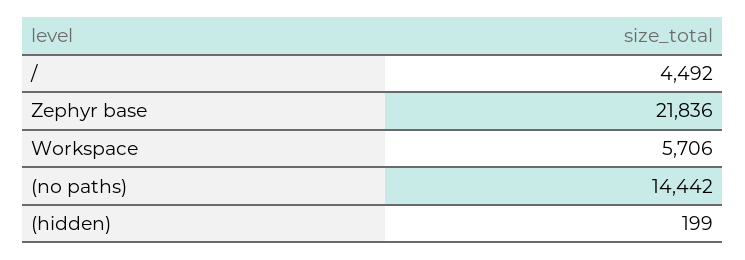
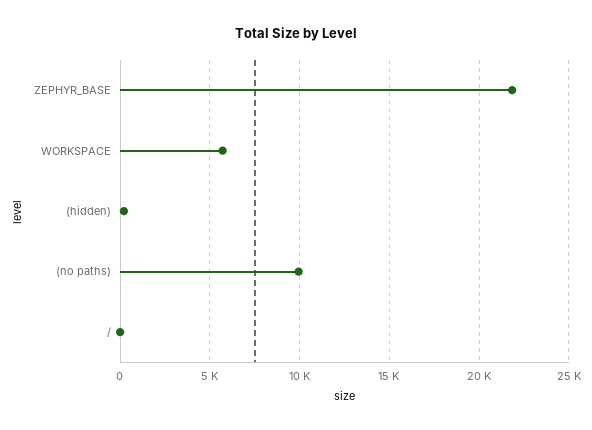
  {
-   "/": 4492,
+   "/": 0,
    "Zephyr base": 21836,
    "Workspace": 5706,
-   "(no paths)": 14442,
+   "(no paths)": 10000,
    "(hidden)": 199
  }

